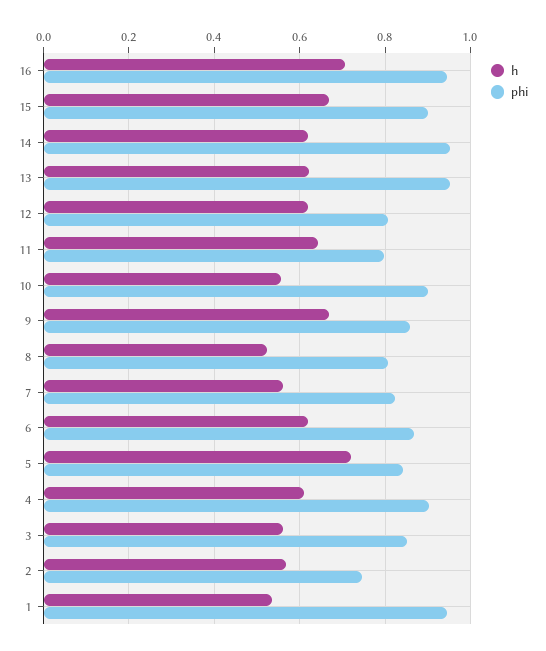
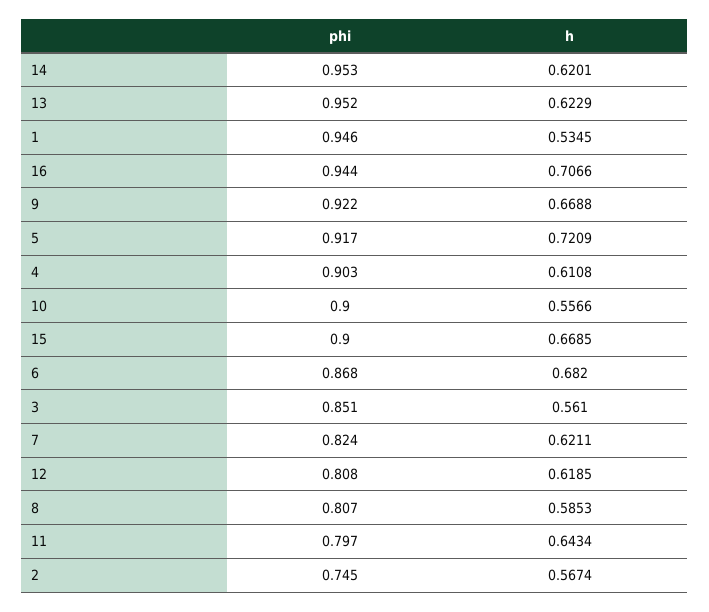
  {
    "h": {
      "16": 0.7066,
      "15": 0.6685,
      "14": 0.6201,
      "13": 0.6229,
      "12": 0.6185,
      "11": 0.6434,
      "10": 0.5566,
      "9": 0.6688,
-     "8": 0.52,
+     "8": 0.5853,
-     "7": 0.56,
+     "7": 0.6211,
-     "6": 0.62,
+     "6": 0.682,
      "5": 0.7209,
      "4": 0.6108,
      "3": 0.561,
      "2": 0.5674,
      "1": 0.5345
    },
    "phi": {
      "16": 0.944,
      "15": 0.9,
      "14": 0.953,
      "13": 0.952,
      "12": 0.808,
      "11": 0.797,
      "10": 0.9,
-     "9": 0.86,
+     "9": 0.922,
      "8": 0.807,
      "7": 0.824,
      "6": 0.868,
-     "5": 0.84,
+     "5": 0.917,
      "4": 0.903,
      "3": 0.851,
      "2": 0.745,
      "1": 0.946
    }
  }

